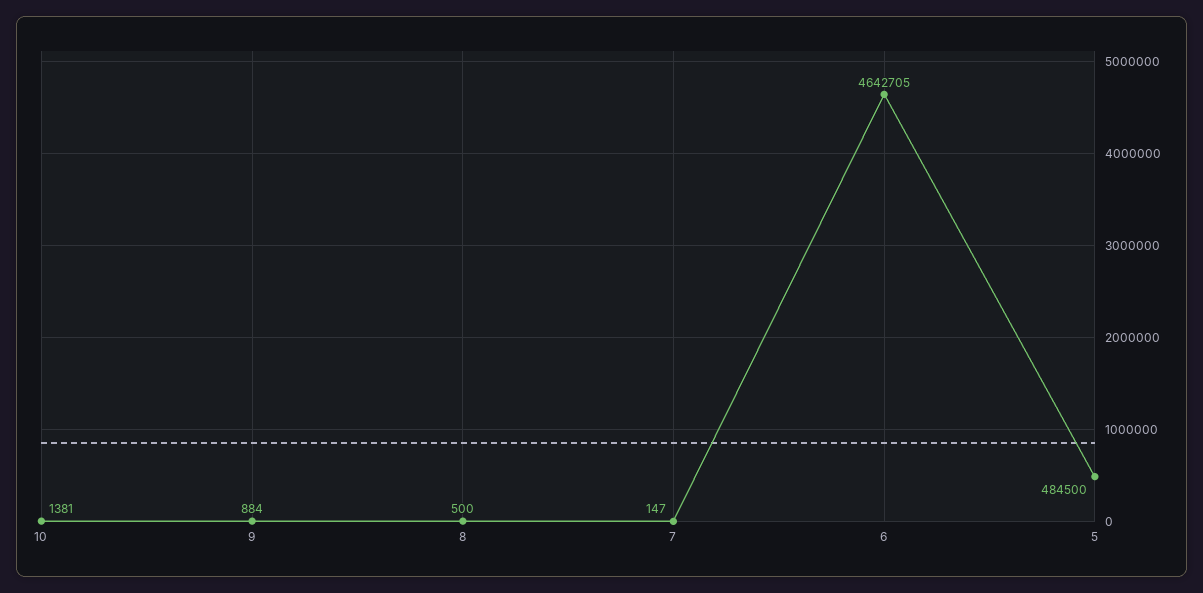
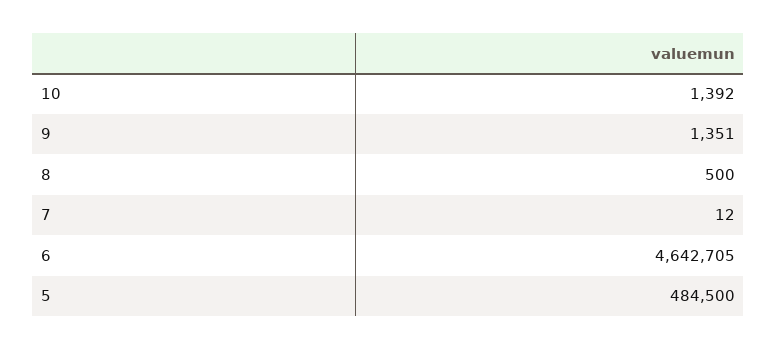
  {
-   "10": 1381,
+   "10": 1392,
-   "9": 884,
+   "9": 1351,
    "8": 500,
-   "7": 147,
+   "7": 12,
    "6": 4642705,
    "5": 484500
  }

